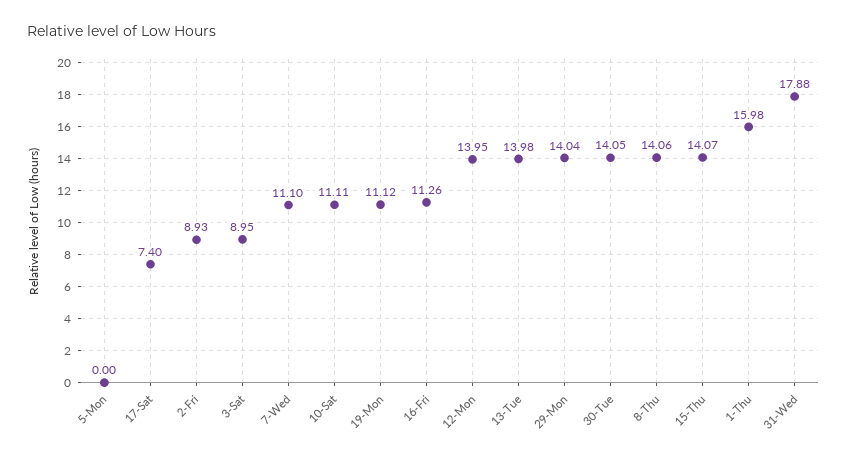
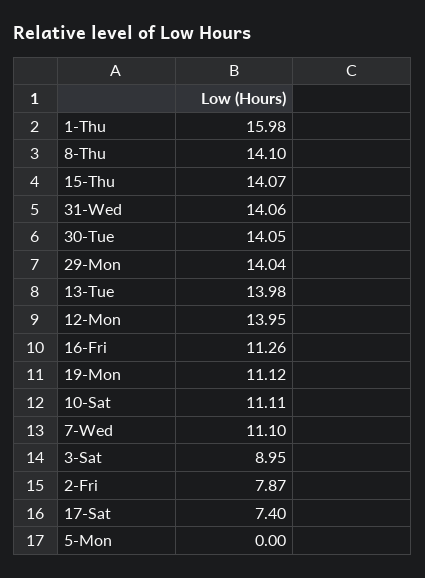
  {
    "5-Mon": 0,
    "17-Sat": 7.4,
-   "2-Fri": 8.93,
+   "2-Fri": 7.87,
    "3-Sat": 8.95,
    "7-Wed": 11.1,
    "10-Sat": 11.11,
    "19-Mon": 11.12,
    "16-Fri": 11.26,
    "12-Mon": 13.95,
    "13-Tue": 13.98,
    "29-Mon": 14.04,
    "30-Tue": 14.05,
-   "8-Thu": 14.06,
+   "8-Thu": 14.1,
    "15-Thu": 14.07,
    "1-Thu": 15.98,
-   "31-Wed": 17.88
+   "31-Wed": 14.06
  }

